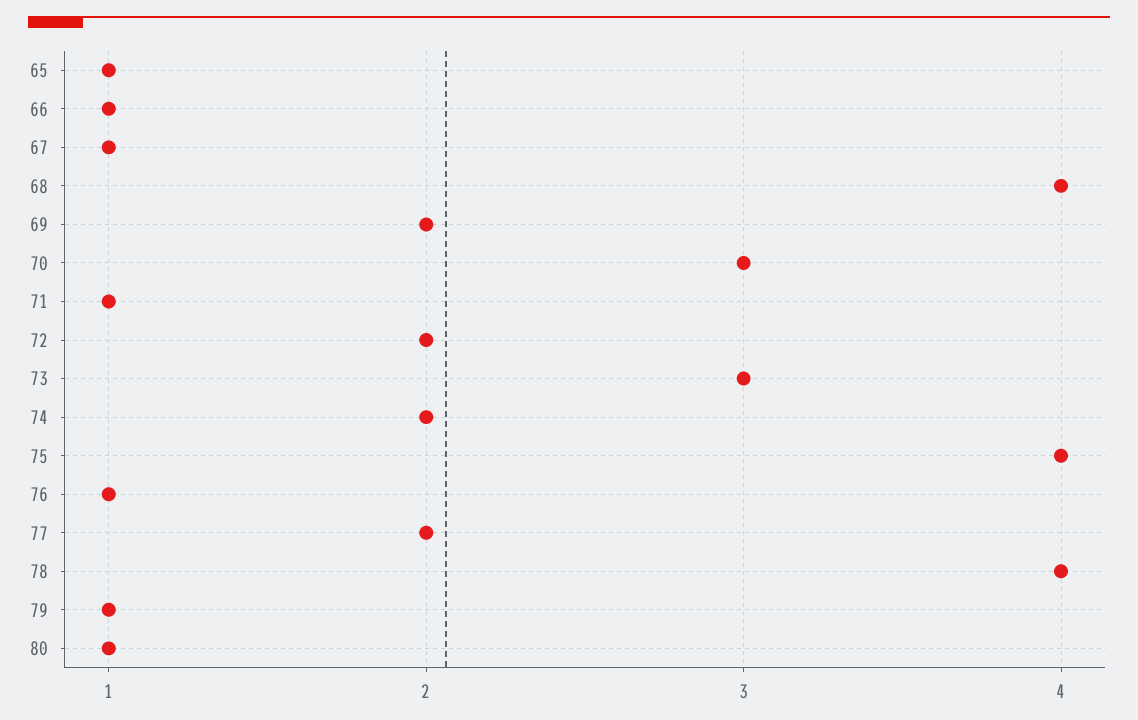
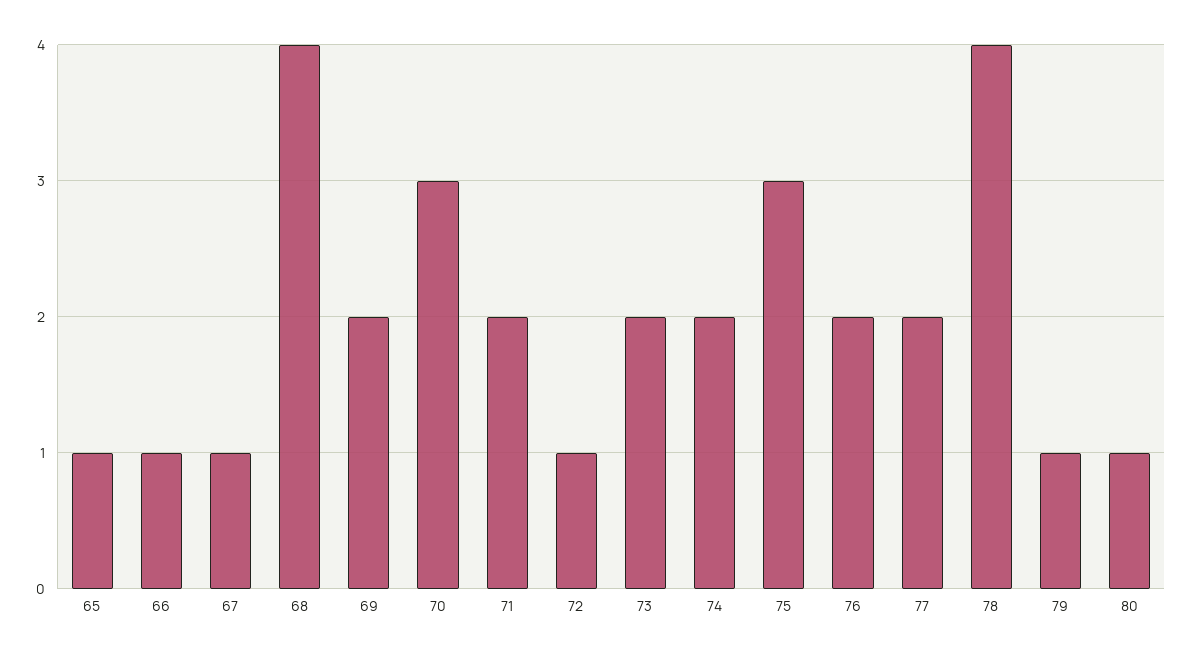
  {
    "65": 1,
    "66": 1,
    "67": 1,
    "68": 4,
    "69": 2,
    "70": 3,
-   "71": 1,
+   "71": 2,
-   "72": 2,
+   "72": 1,
-   "73": 3,
+   "73": 2,
    "74": 2,
-   "75": 4,
+   "75": 3,
-   "76": 1,
+   "76": 2,
    "77": 2,
    "78": 4,
    "79": 1,
    "80": 1
  }

